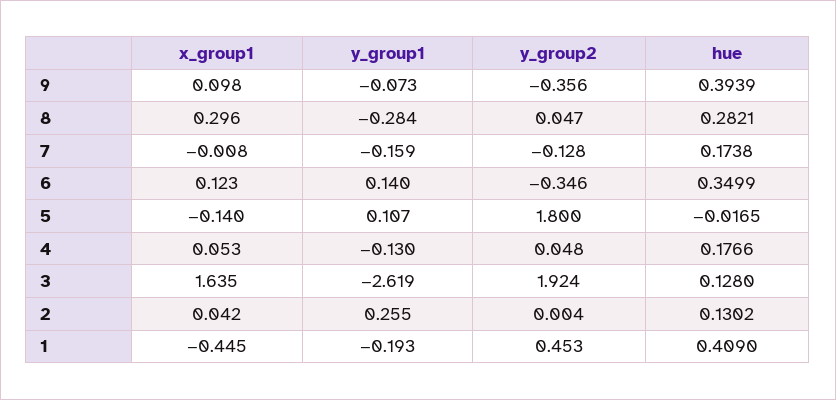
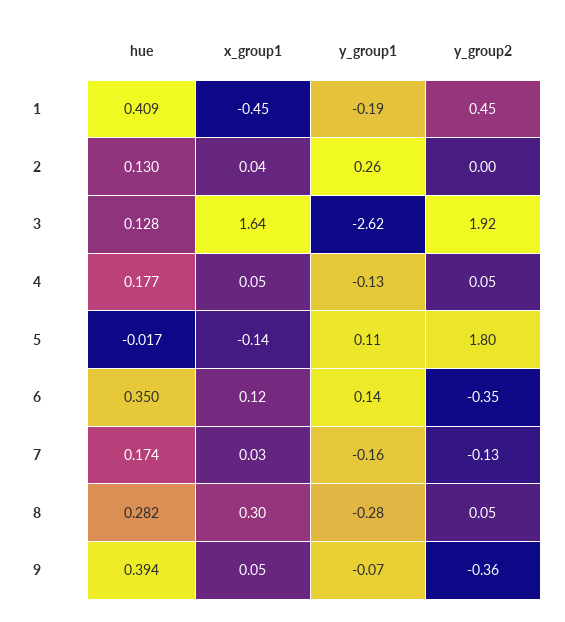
  {
    "x_group1": {
-     "9": 0.098,
+     "9": 0.05,
      "8": 0.296,
-     "7": -0.008,
+     "7": 0.03,
      "6": 0.123,
      "5": -0.14,
      "4": 0.053,
      "3": 1.635,
      "2": 0.042,
      "1": -0.445
    },
    "y_group1": {
      "9": -0.073,
      "8": -0.284,
      "7": -0.159,
      "6": 0.14,
      "5": 0.107,
      "4": -0.13,
      "3": -2.619,
      "2": 0.255,
      "1": -0.193
    },
    "y_group2": {
      "9": -0.356,
      "8": 0.047,
      "7": -0.128,
      "6": -0.346,
      "5": 1.8,
      "4": 0.048,
      "3": 1.924,
      "2": 0.004,
      "1": 0.453
    },
    "hue": {
      "9": 0.3939,
      "8": 0.2821,
      "7": 0.1738,
      "6": 0.3499,
      "5": -0.0165,
      "4": 0.1766,
      "3": 0.128,
      "2": 0.1302,
      "1": 0.409
    }
  }

